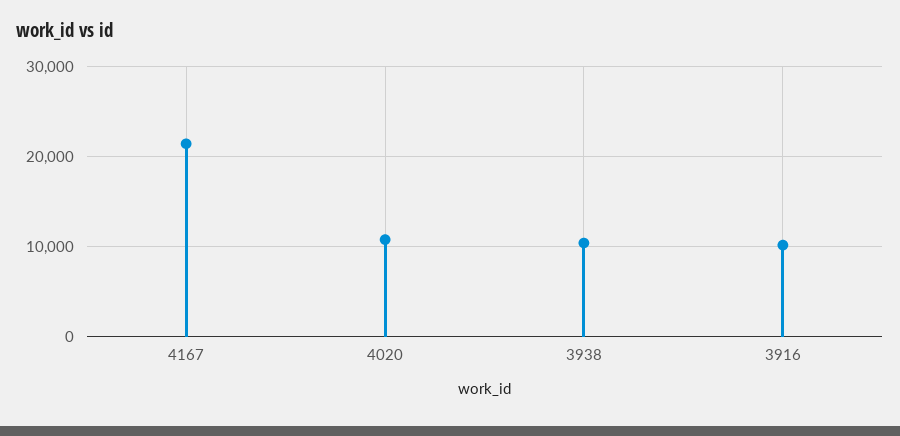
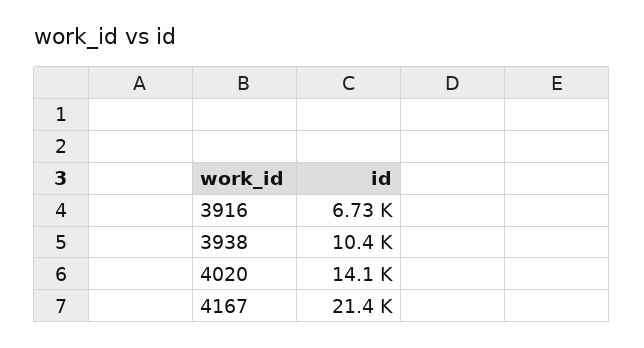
  {
    "4167": 21400,
-   "4020": 11000,
+   "4020": 14100,
    "3938": 10400,
-   "3916": 10000
+   "3916": 6730
  }

